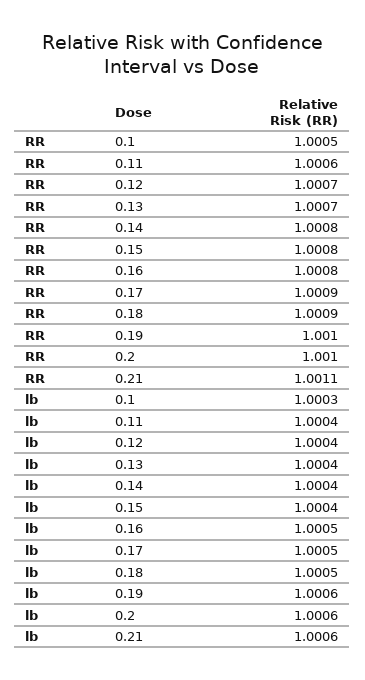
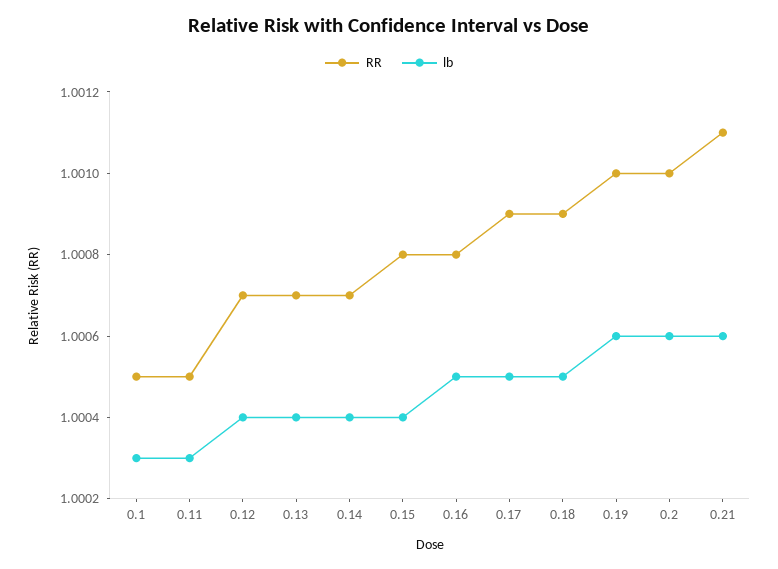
  {
    "RR": {
      "0.1": 1.0005,
-     "0.11": 1.0006,
+     "0.11": 1.0005,
      "0.12": 1.0007,
      "0.13": 1.0007,
-     "0.14": 1.0008,
+     "0.14": 1.0007,
      "0.15": 1.0008,
      "0.16": 1.0008,
      "0.17": 1.0009,
      "0.18": 1.0009,
      "0.19": 1.001,
      "0.2": 1.001,
      "0.21": 1.0011
    },
    "lb": {
      "0.1": 1.0003,
-     "0.11": 1.0004,
+     "0.11": 1.0003,
      "0.12": 1.0004,
      "0.13": 1.0004,
      "0.14": 1.0004,
      "0.15": 1.0004,
      "0.16": 1.0005,
      "0.17": 1.0005,
      "0.18": 1.0005,
      "0.19": 1.0006,
      "0.2": 1.0006,
      "0.21": 1.0006
    }
  }

